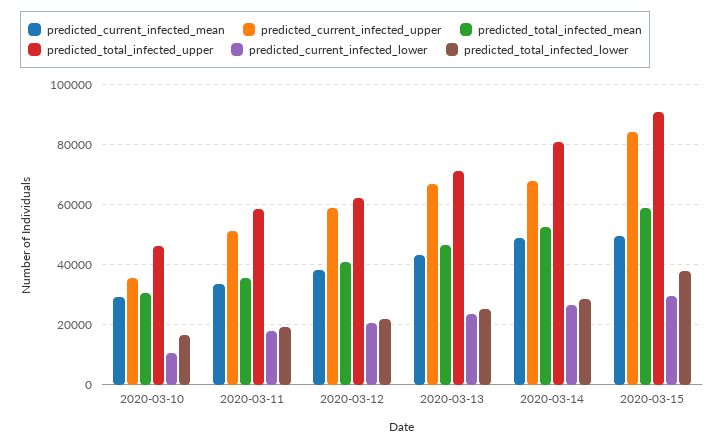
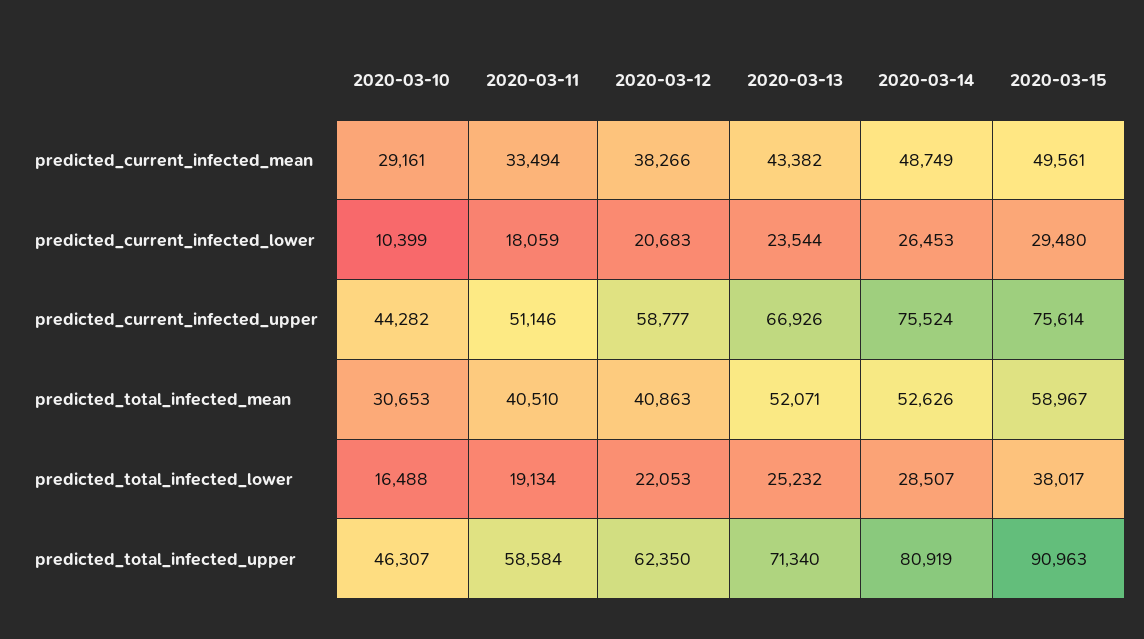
  {
    "predicted_current_infected_mean": {
      "2020-03-10": 29161,
      "2020-03-11": 33494,
      "2020-03-12": 38266,
      "2020-03-13": 43382,
      "2020-03-14": 48749,
      "2020-03-15": 49561
    },
    "predicted_current_infected_upper": {
-     "2020-03-10": 36000,
+     "2020-03-10": 44282,
      "2020-03-11": 51146,
      "2020-03-12": 58777,
      "2020-03-13": 66926,
-     "2020-03-14": 68000,
+     "2020-03-14": 75524,
-     "2020-03-15": 84000
+     "2020-03-15": 75614
    },
    "predicted_total_infected_mean": {
      "2020-03-10": 30653,
-     "2020-03-11": 36000,
+     "2020-03-11": 40510,
      "2020-03-12": 40863,
-     "2020-03-13": 46000,
+     "2020-03-13": 52071,
      "2020-03-14": 52626,
      "2020-03-15": 58967
    },
    "predicted_total_infected_upper": {
      "2020-03-10": 46307,
      "2020-03-11": 58584,
      "2020-03-12": 62350,
      "2020-03-13": 71340,
      "2020-03-14": 80919,
      "2020-03-15": 90963
    },
    "predicted_current_infected_lower": {
      "2020-03-10": 10399,
      "2020-03-11": 18059,
      "2020-03-12": 20683,
      "2020-03-13": 23544,
      "2020-03-14": 26453,
      "2020-03-15": 29480
    },
    "predicted_total_infected_lower": {
      "2020-03-10": 16488,
      "2020-03-11": 19134,
      "2020-03-12": 22053,
      "2020-03-13": 25232,
      "2020-03-14": 28507,
      "2020-03-15": 38017
    }
  }

